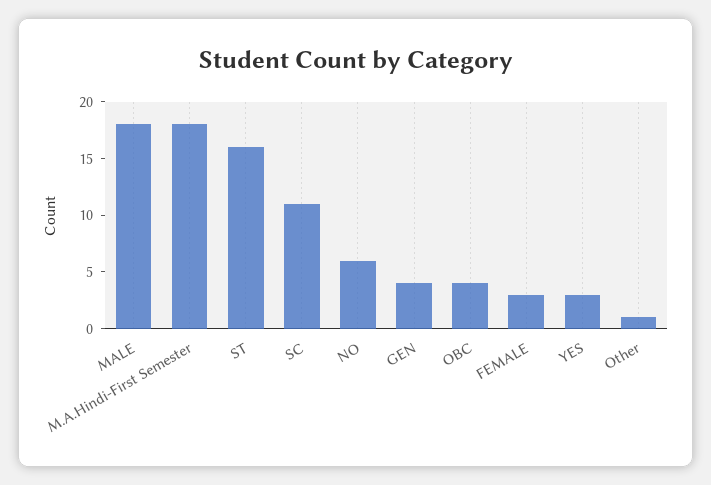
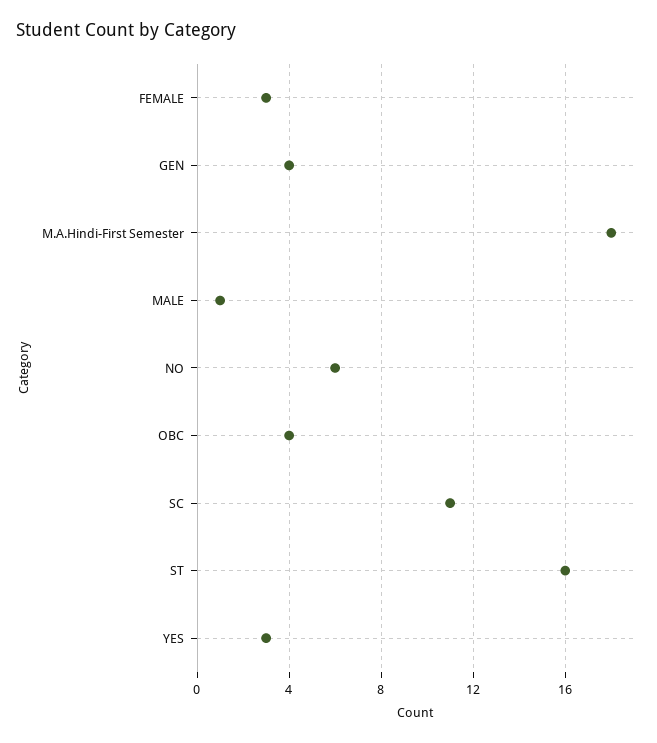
  {
-   "MALE": 18,
+   "MALE": 1,
    "M.A.Hindi-First Semester": 18,
    "ST": 16,
    "SC": 11,
    "NO": 6,
    "GEN": 4,
    "OBC": 4,
    "FEMALE": 3,
-   "YES": 3,
+   "YES": 3
-   "Other": 1
  }

